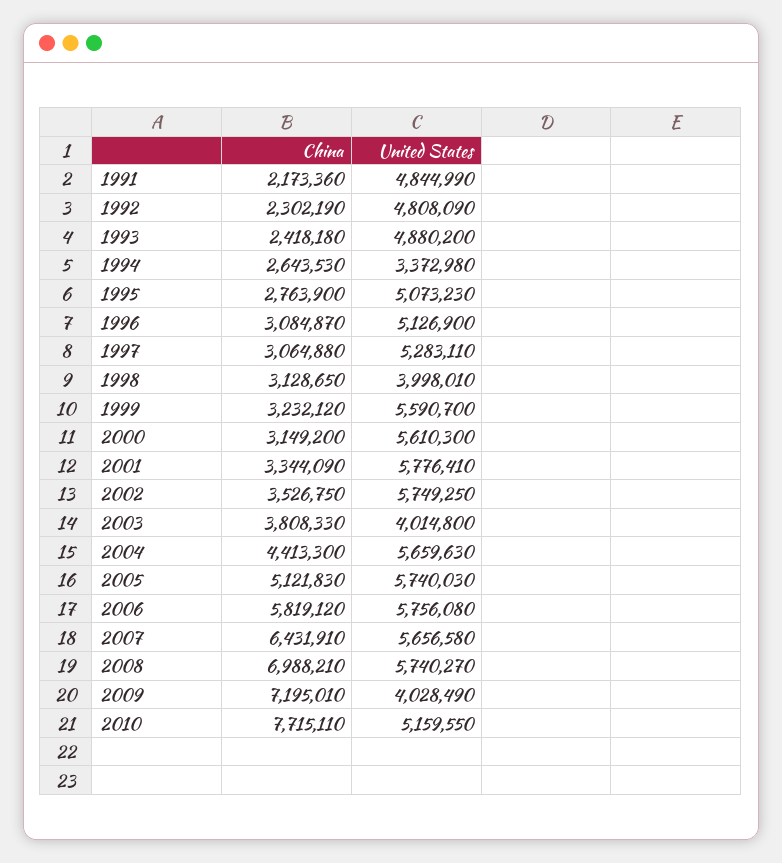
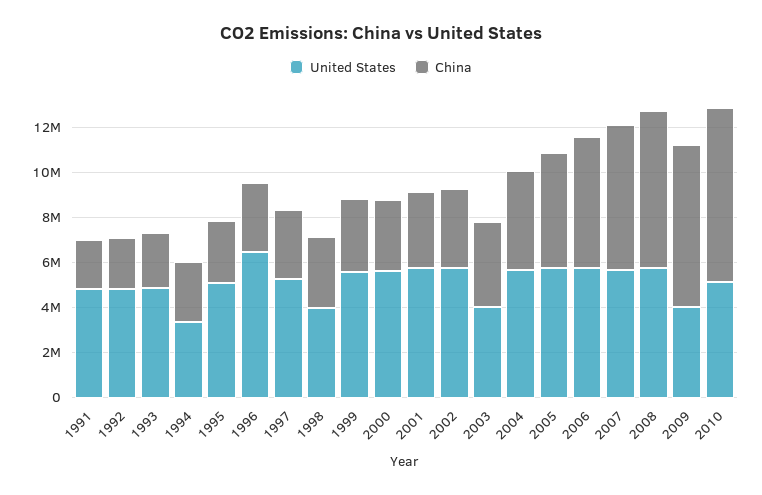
  {
    "China": {
      "1991": 2173360,
      "1992": 2302190,
      "1993": 2418180,
      "1994": 2643530,
      "1995": 2763900,
      "1996": 3084870,
      "1997": 3064880,
      "1998": 3128650,
      "1999": 3232120,
      "2000": 3149200,
      "2001": 3344090,
      "2002": 3526750,
      "2003": 3808330,
      "2004": 4413300,
      "2005": 5121830,
      "2006": 5819120,
      "2007": 6431910,
      "2008": 6988210,
      "2009": 7195010,
      "2010": 7715110
    },
    "United States": {
      "1991": 4844990,
      "1992": 4808090,
      "1993": 4880200,
      "1994": 3372980,
      "1995": 5073230,
-     "1996": 5126900,
+     "1996": 6500000,
      "1997": 5283110,
      "1998": 3998010,
      "1999": 5590700,
      "2000": 5610300,
      "2001": 5776410,
      "2002": 5749250,
      "2003": 4014800,
      "2004": 5659630,
      "2005": 5740030,
      "2006": 5756080,
      "2007": 5656580,
      "2008": 5740270,
      "2009": 4028490,
      "2010": 5159550
    }
  }

